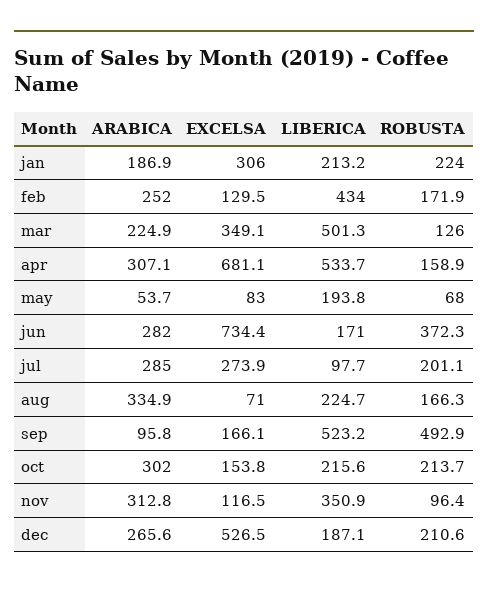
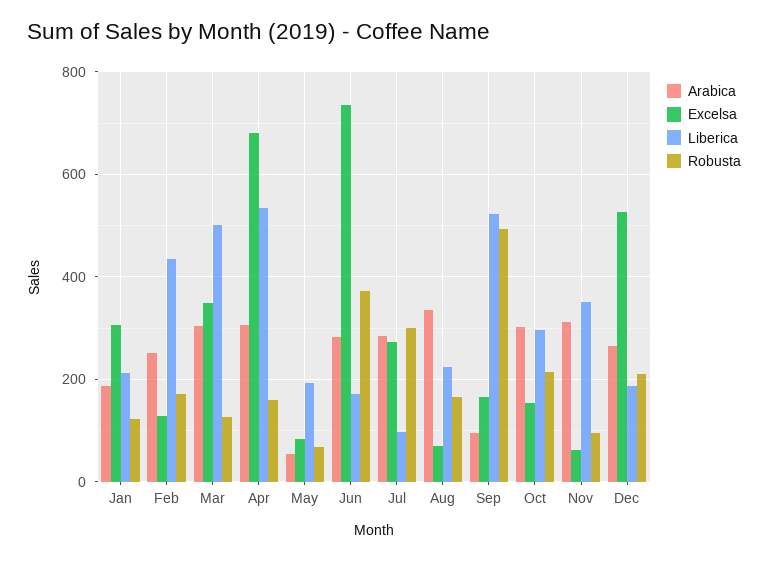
  {
    "ARABICA": {
      "jan": 186.9,
      "feb": 252,
-     "mar": 224.9,
+     "mar": 300,
      "apr": 307.1,
      "may": 53.7,
      "jun": 282,
      "jul": 285,
      "aug": 334.9,
      "sep": 95.8,
      "oct": 302,
      "nov": 312.8,
      "dec": 265.6
    },
    "EXCELSA": {
      "jan": 306,
      "feb": 129.5,
      "mar": 349.1,
      "apr": 681.1,
      "may": 83,
      "jun": 734.4,
      "jul": 273.9,
      "aug": 71,
      "sep": 166.1,
      "oct": 153.8,
-     "nov": 116.5,
+     "nov": 60,
      "dec": 526.5
    },
    "LIBERICA": {
      "jan": 213.2,
      "feb": 434,
      "mar": 501.3,
      "apr": 533.7,
      "may": 193.8,
      "jun": 171,
      "jul": 97.7,
      "aug": 224.7,
      "sep": 523.2,
-     "oct": 215.6,
+     "oct": 300,
      "nov": 350.9,
      "dec": 187.1
    },
    "ROBUSTA": {
-     "jan": 224,
+     "jan": 120,
      "feb": 171.9,
      "mar": 126,
      "apr": 158.9,
      "may": 68,
      "jun": 372.3,
-     "jul": 201.1,
+     "jul": 300,
      "aug": 166.3,
      "sep": 492.9,
      "oct": 213.7,
      "nov": 96.4,
      "dec": 210.6
    }
  }

